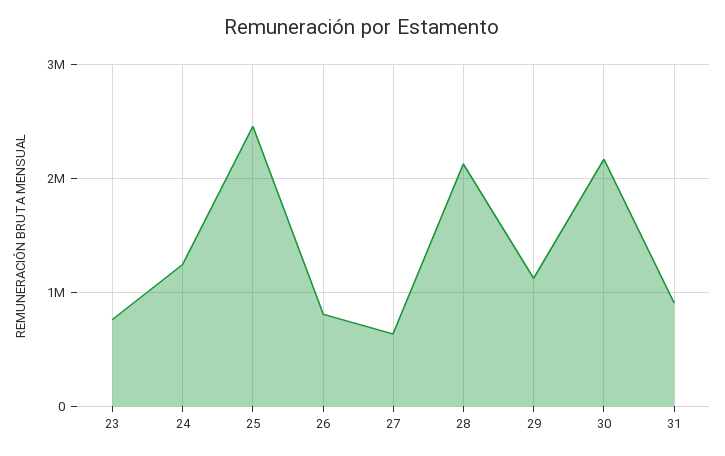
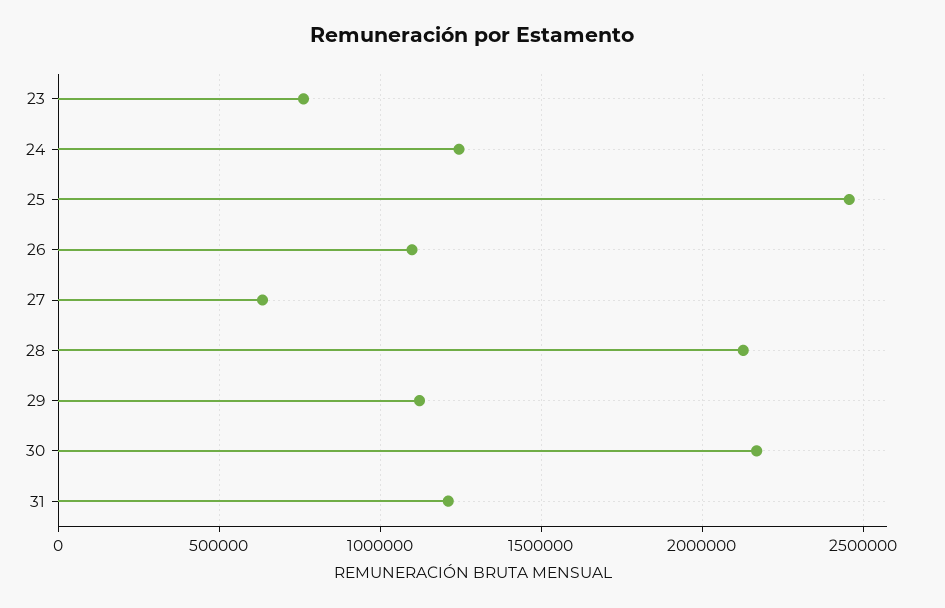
  {
    "23": 750000,
    "24": 1250000,
    "25": 2450000,
-   "26": 800000,
+   "26": 1100000,
    "27": 650000,
    "28": 2150000,
    "29": 1100000,
    "30": 2150000,
-   "31": 900000
+   "31": 1200000
  }

